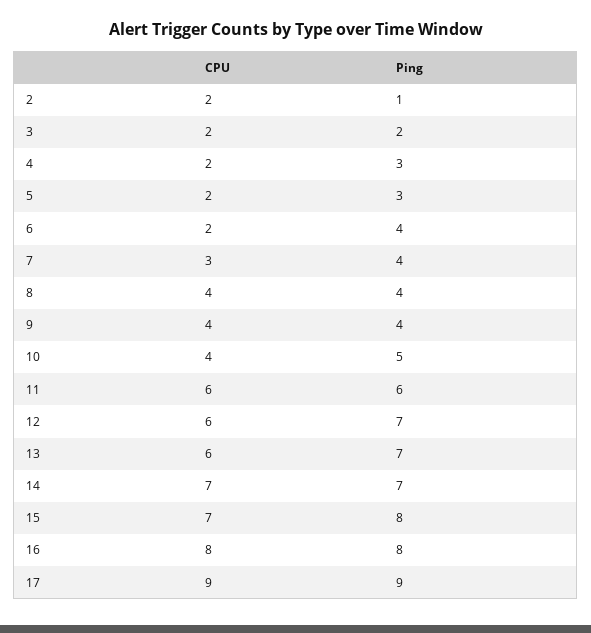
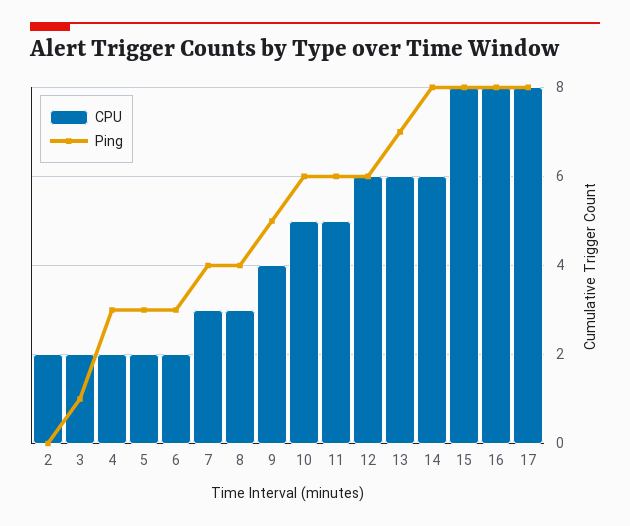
  {
    "CPU": {
      "2": 2,
      "3": 2,
      "4": 2,
      "5": 2,
      "6": 2,
      "7": 3,
-     "8": 4,
+     "8": 3,
      "9": 4,
-     "10": 4,
+     "10": 5,
-     "11": 6,
+     "11": 5,
      "12": 6,
      "13": 6,
-     "14": 7,
+     "14": 6,
-     "15": 7,
+     "15": 8,
      "16": 8,
-     "17": 9
+     "17": 8
    },
    "Ping": {
-     "2": 1,
+     "2": 0,
-     "3": 2,
+     "3": 1,
      "4": 3,
      "5": 3,
-     "6": 4,
+     "6": 3,
      "7": 4,
      "8": 4,
-     "9": 4,
+     "9": 5,
-     "10": 5,
+     "10": 6,
      "11": 6,
-     "12": 7,
+     "12": 6,
      "13": 7,
-     "14": 7,
+     "14": 8,
      "15": 8,
      "16": 8,
-     "17": 9
+     "17": 8
    }
  }

